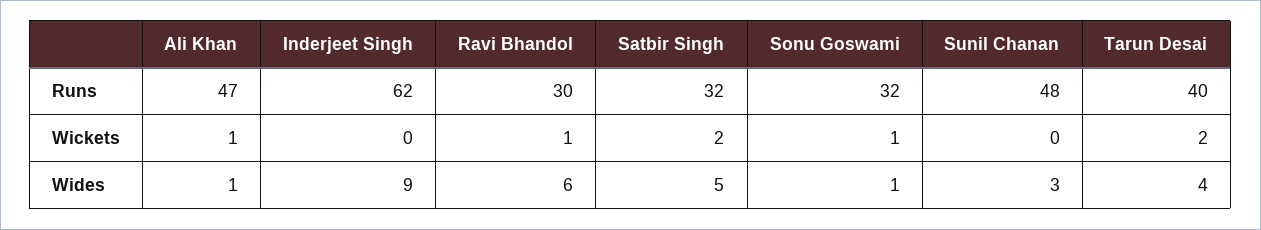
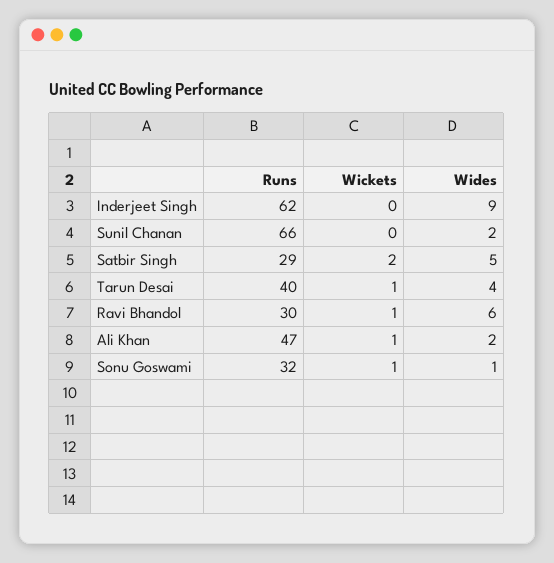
  {
    "Ali Khan": {
      "Runs": 47,
      "Wickets": 1,
-     "Wides": 1
+     "Wides": 2
    },
    "Inderjeet Singh": {
      "Runs": 62,
      "Wickets": 0,
      "Wides": 9
    },
    "Ravi Bhandol": {
      "Runs": 30,
      "Wickets": 1,
      "Wides": 6
    },
    "Satbir Singh": {
-     "Runs": 32,
+     "Runs": 29,
      "Wickets": 2,
      "Wides": 5
    },
    "Sonu Goswami": {
      "Runs": 32,
      "Wickets": 1,
      "Wides": 1
    },
    "Sunil Chanan": {
-     "Runs": 48,
+     "Runs": 66,
      "Wickets": 0,
-     "Wides": 3
+     "Wides": 2
    },
    "Tarun Desai": {
      "Runs": 40,
-     "Wickets": 2,
+     "Wickets": 1,
      "Wides": 4
    }
  }

